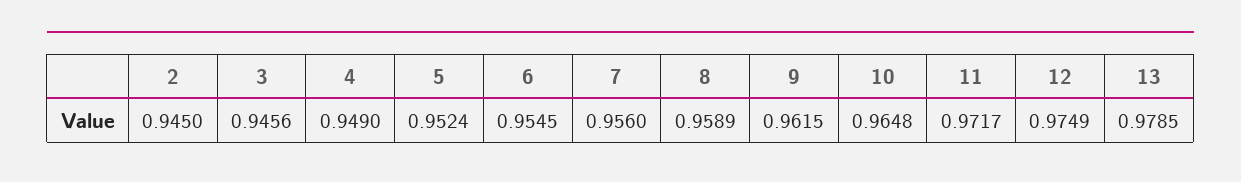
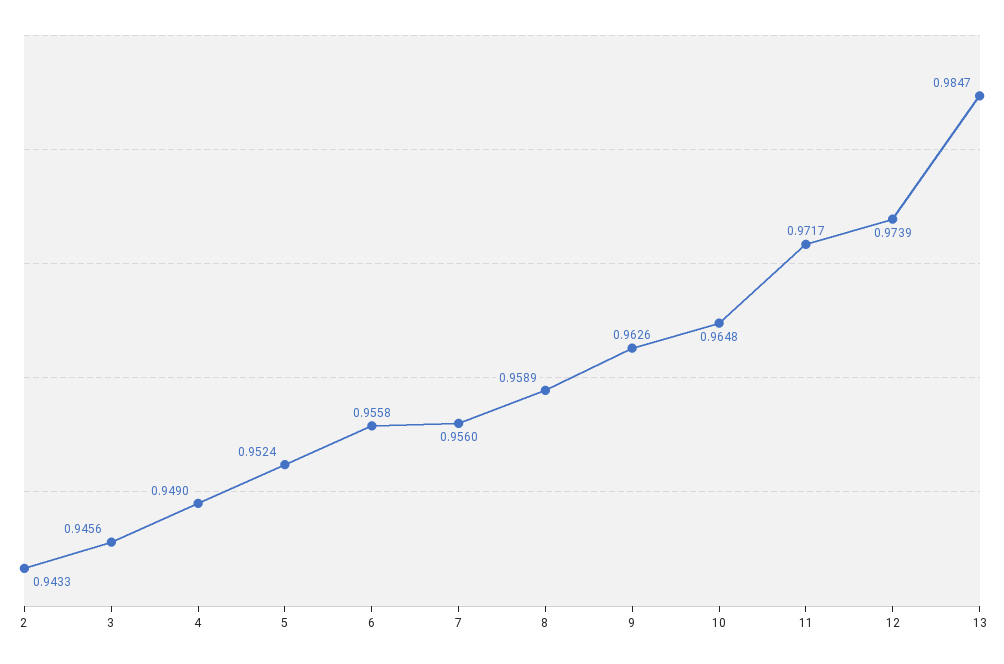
  {
-   "2": 0.945,
+   "2": 0.9433,
    "3": 0.9456,
    "4": 0.949,
    "5": 0.9524,
-   "6": 0.9545,
+   "6": 0.9558,
    "7": 0.956,
    "8": 0.9589,
-   "9": 0.9615,
+   "9": 0.9626,
    "10": 0.9648,
    "11": 0.9717,
-   "12": 0.9749,
+   "12": 0.9739,
-   "13": 0.9785
+   "13": 0.9847
  }

